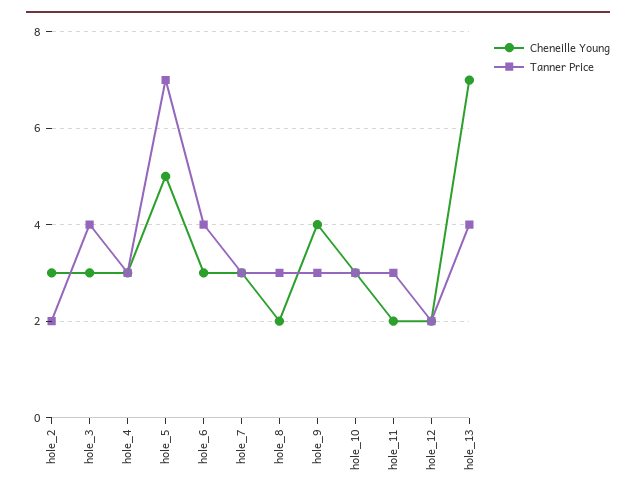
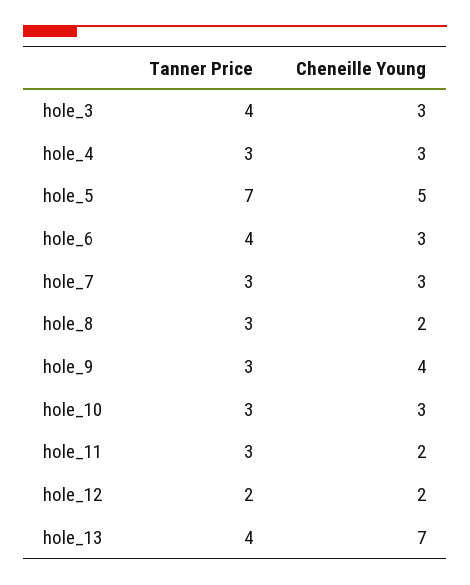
  {
    "Cheneille Young": {
-     "hole_2": 3,
      "hole_3": 3,
      "hole_4": 3,
      "hole_5": 5,
      "hole_6": 3,
      "hole_7": 3,
      "hole_8": 2,
      "hole_9": 4,
      "hole_10": 3,
      "hole_11": 2,
      "hole_12": 2,
      "hole_13": 7
    },
    "Tanner Price": {
-     "hole_2": 2,
      "hole_3": 4,
      "hole_4": 3,
      "hole_5": 7,
      "hole_6": 4,
      "hole_7": 3,
      "hole_8": 3,
      "hole_9": 3,
      "hole_10": 3,
      "hole_11": 3,
      "hole_12": 2,
      "hole_13": 4
    }
  }

